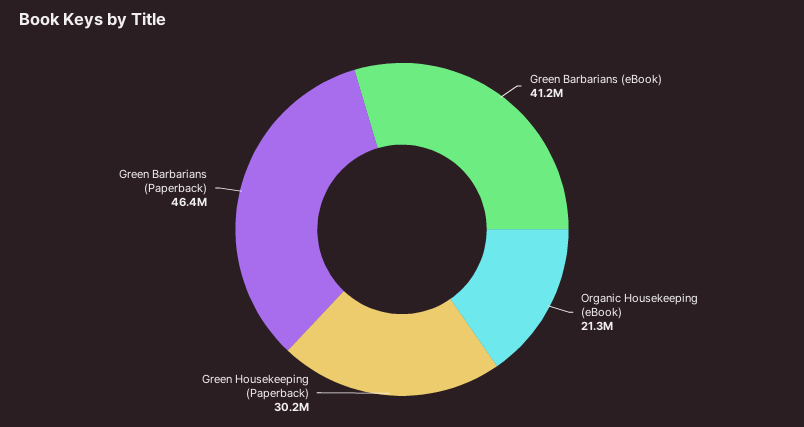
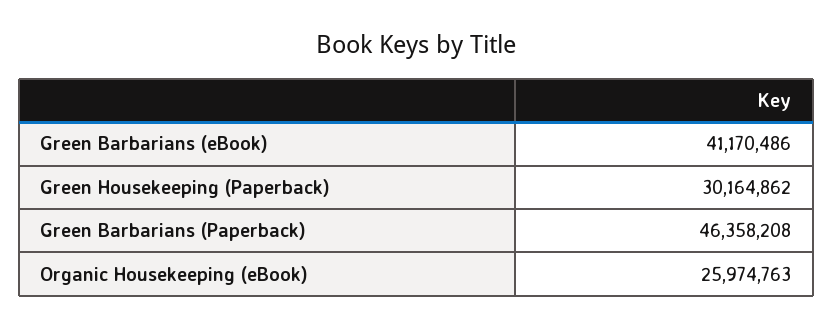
  {
    "Green Barbarians (eBook)": 41170486,
-   "Organic Housekeeping (eBook)": 21300000,
+   "Organic Housekeeping (eBook)": 25974763,
    "Green Housekeeping (Paperback)": 30164862,
    "Green Barbarians (Paperback)": 46358208
  }

